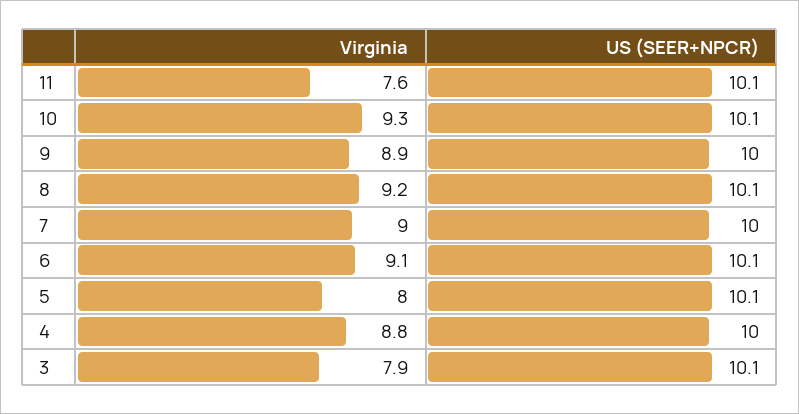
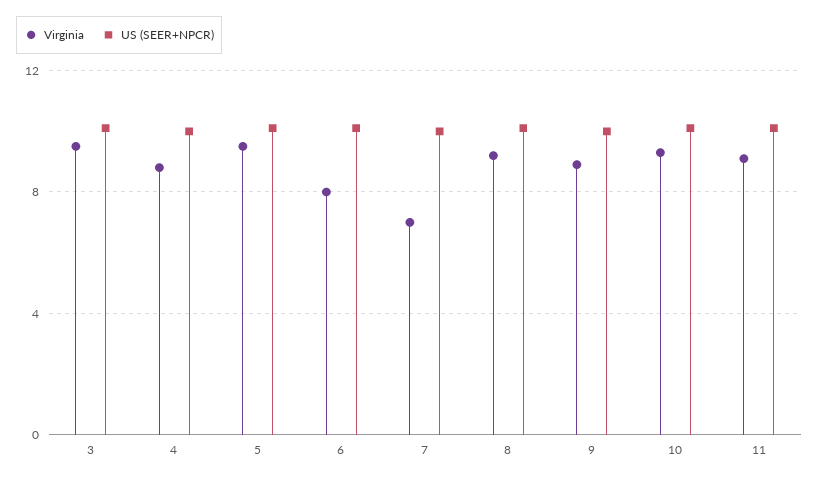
  {
    "Virginia": {
-     "11": 7.6,
+     "11": 9,
      "10": 9.3,
      "9": 8.9,
      "8": 9.2,
-     "7": 9,
+     "7": 7,
-     "6": 9.1,
+     "6": 8,
-     "5": 8,
+     "5": 9.5,
      "4": 8.8,
-     "3": 7.9
+     "3": 9.5
    },
    "US (SEER+NPCR)": {
      "11": 10.1,
      "10": 10.1,
      "9": 10,
      "8": 10.1,
      "7": 10,
      "6": 10.1,
      "5": 10.1,
      "4": 10,
      "3": 10.1
    }
  }

